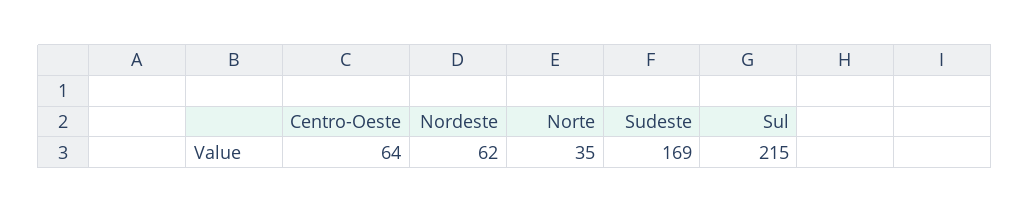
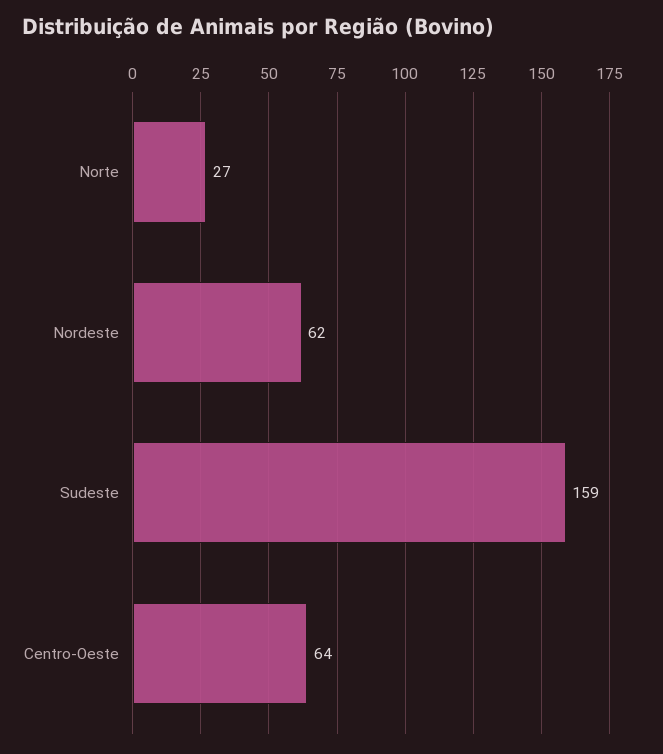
  {
    "Centro-Oeste": 64,
    "Nordeste": 62,
-   "Norte": 35,
+   "Norte": 27,
-   "Sudeste": 169,
+   "Sudeste": 159
-   "Sul": 215
  }

